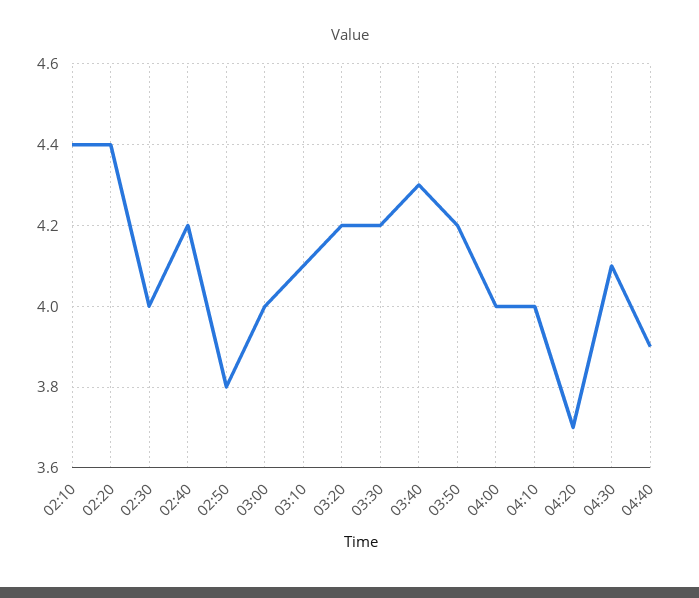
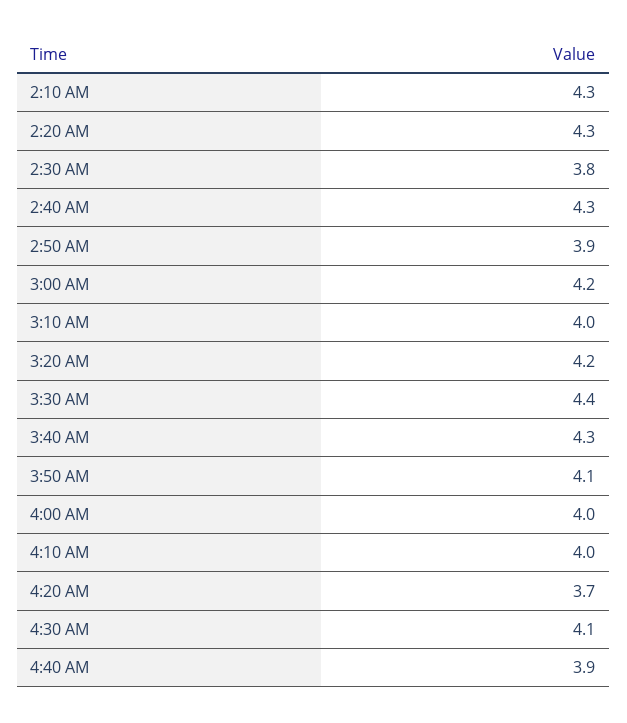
  {
-   "02:10": 4.4,
+   "02:10": 4.3,
-   "02:20": 4.4,
+   "02:20": 4.3,
-   "02:30": 4,
+   "02:30": 3.8,
-   "02:40": 4.2,
+   "02:40": 4.3,
-   "02:50": 3.8,
+   "02:50": 3.9,
-   "03:00": 4,
+   "03:00": 4.2,
-   "03:10": 4.1,
+   "03:10": 4,
    "03:20": 4.2,
-   "03:30": 4.2,
+   "03:30": 4.4,
    "03:40": 4.3,
-   "03:50": 4.2,
+   "03:50": 4.1,
    "04:00": 4,
    "04:10": 4,
    "04:20": 3.7,
    "04:30": 4.1,
    "04:40": 3.9
  }

